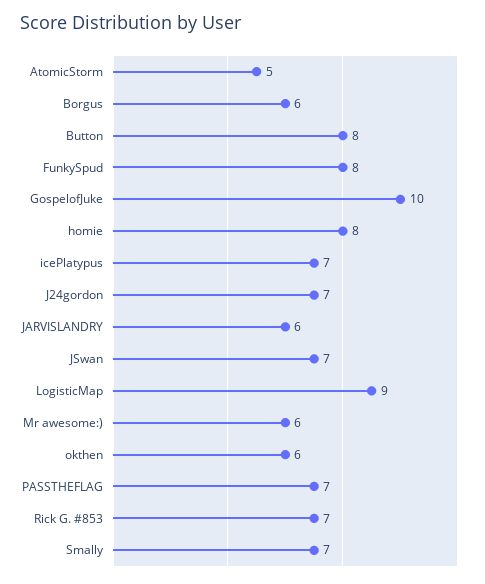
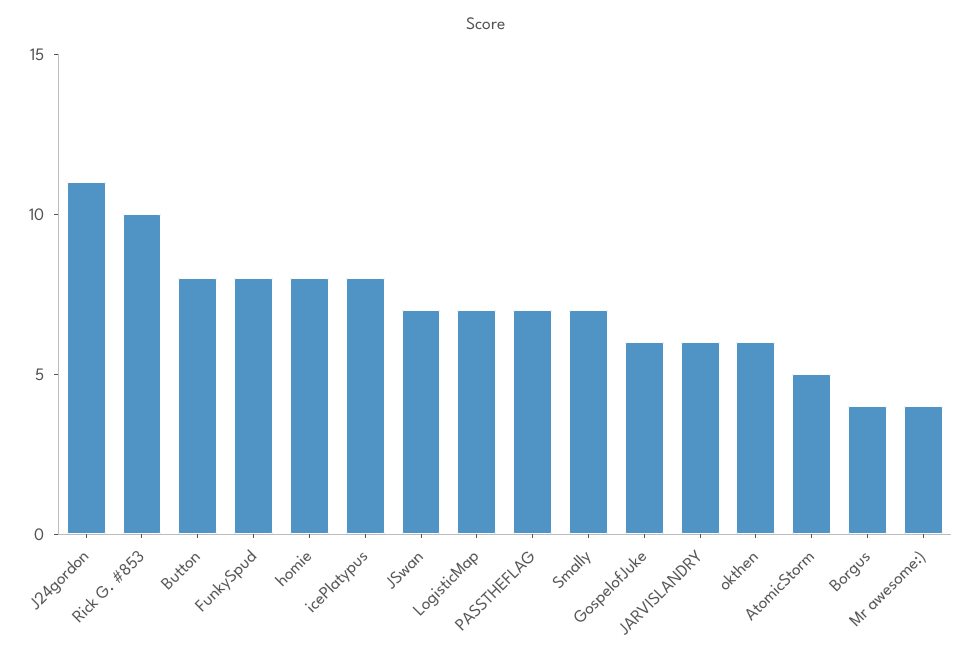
  {
    "AtomicStorm": 5,
-   "Borgus": 6,
+   "Borgus": 4,
    "Button": 8,
    "FunkySpud": 8,
-   "GospelofJuke": 10,
+   "GospelofJuke": 6,
    "homie": 8,
-   "icePlatypus": 7,
+   "icePlatypus": 8,
-   "J24gordon": 7,
+   "J24gordon": 11,
    "JARVISLANDRY": 6,
    "JSwan": 7,
-   "LogisticMap": 9,
+   "LogisticMap": 7,
-   "Mr awesome:)": 6,
+   "Mr awesome:)": 4,
    "okthen": 6,
    "PASSTHEFLAG": 7,
-   "Rick G. #853": 7,
+   "Rick G. #853": 10,
    "Smally": 7
  }

